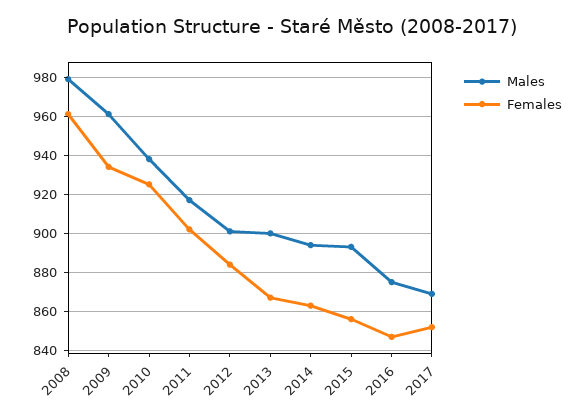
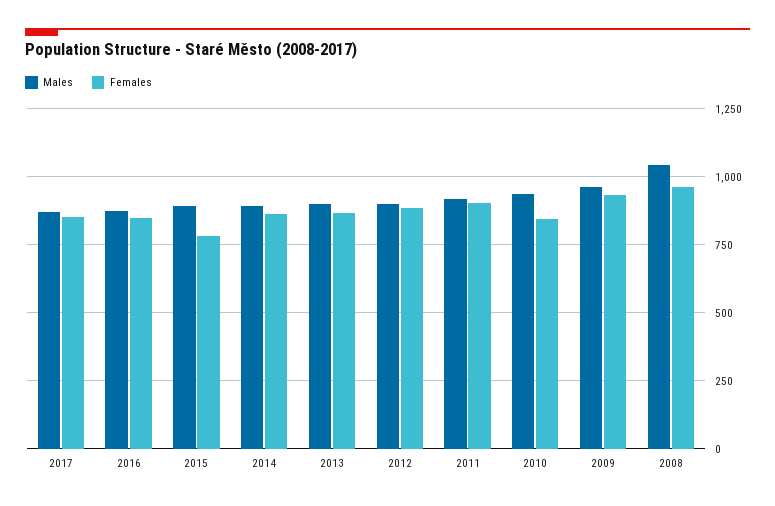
  {
    "Males": {
-     "2008": 980,
+     "2008": 1050,
      "2009": 960,
      "2010": 940,
      "2011": 915,
      "2012": 900,
      "2013": 900,
      "2014": 895,
      "2015": 895,
      "2016": 875,
      "2017": 870
    },
    "Females": {
      "2008": 960,
      "2009": 935,
-     "2010": 925,
+     "2010": 850,
      "2011": 900,
      "2012": 885,
      "2013": 865,
      "2014": 865,
-     "2015": 855,
+     "2015": 775,
      "2016": 845,
      "2017": 850
    }
  }

